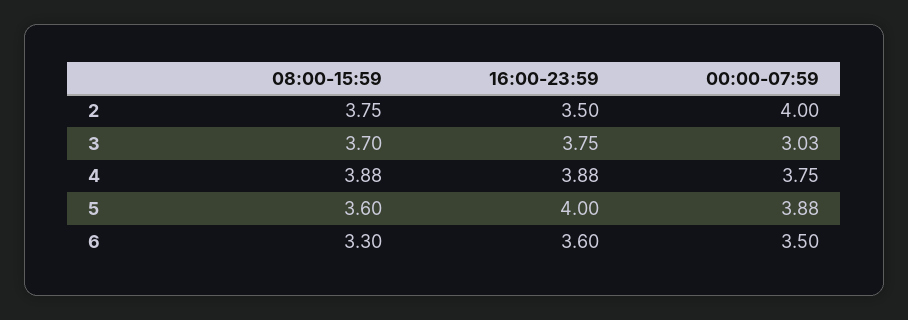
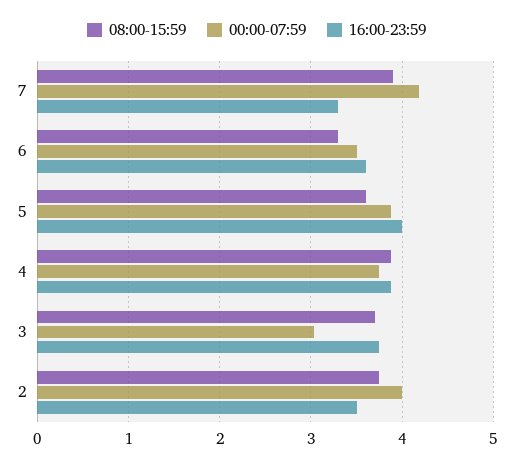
  {
    "08:00-15:59": {
      "2": 3.75,
      "3": 3.7,
      "4": 3.88,
      "5": 3.6,
-     "6": 3.3
+     "6": 3.3,
+     "7": 3.9
    },
    "16:00-23:59": {
      "2": 3.5,
      "3": 3.75,
      "4": 3.88,
      "5": 4,
-     "6": 3.6
+     "6": 3.6,
+     "7": 3.3
    },
    "00:00-07:59": {
      "2": 4,
      "3": 3.03,
      "4": 3.75,
      "5": 3.88,
-     "6": 3.5
+     "6": 3.5,
+     "7": 4.2
    }
  }

